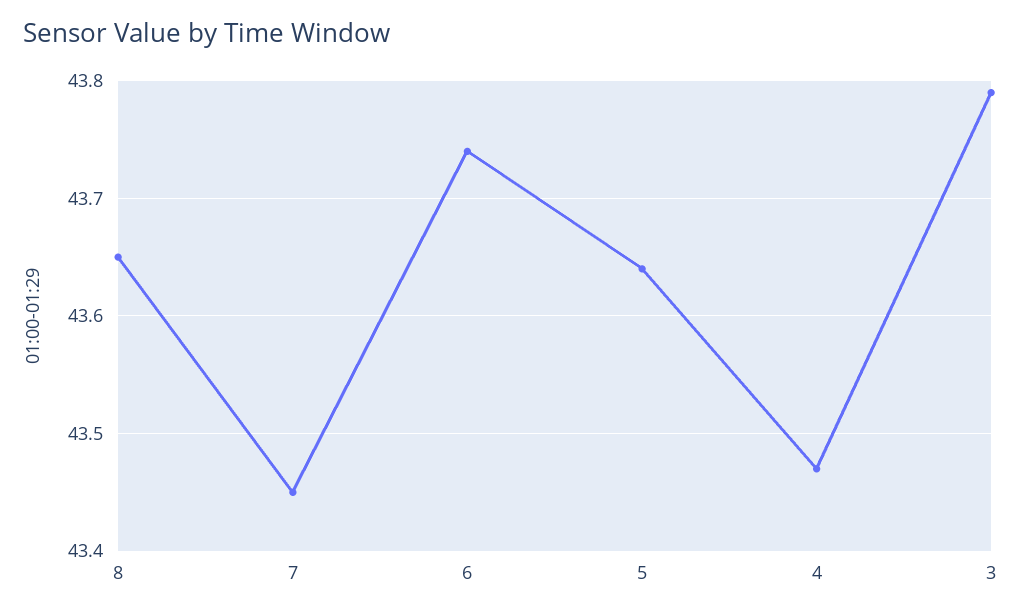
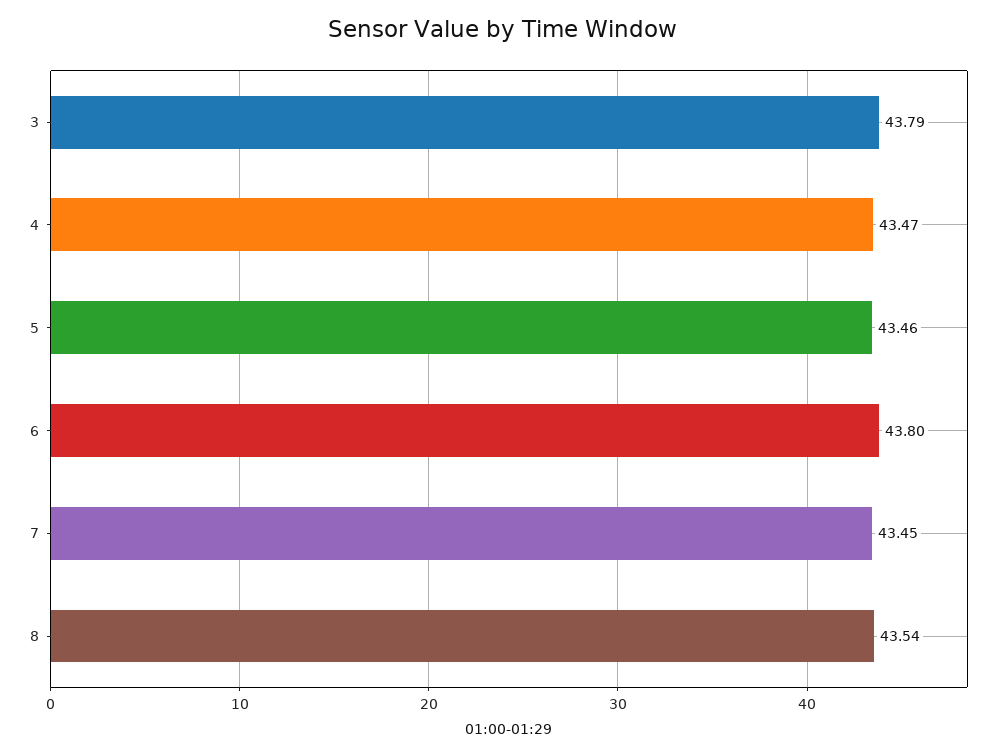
  {
-   "8": 43.65,
+   "8": 43.54,
    "7": 43.45,
-   "6": 43.74,
+   "6": 43.8,
-   "5": 43.64,
+   "5": 43.46,
    "4": 43.47,
    "3": 43.79
  }

